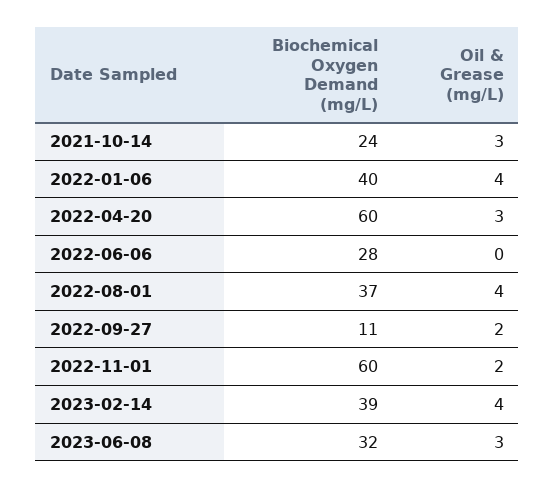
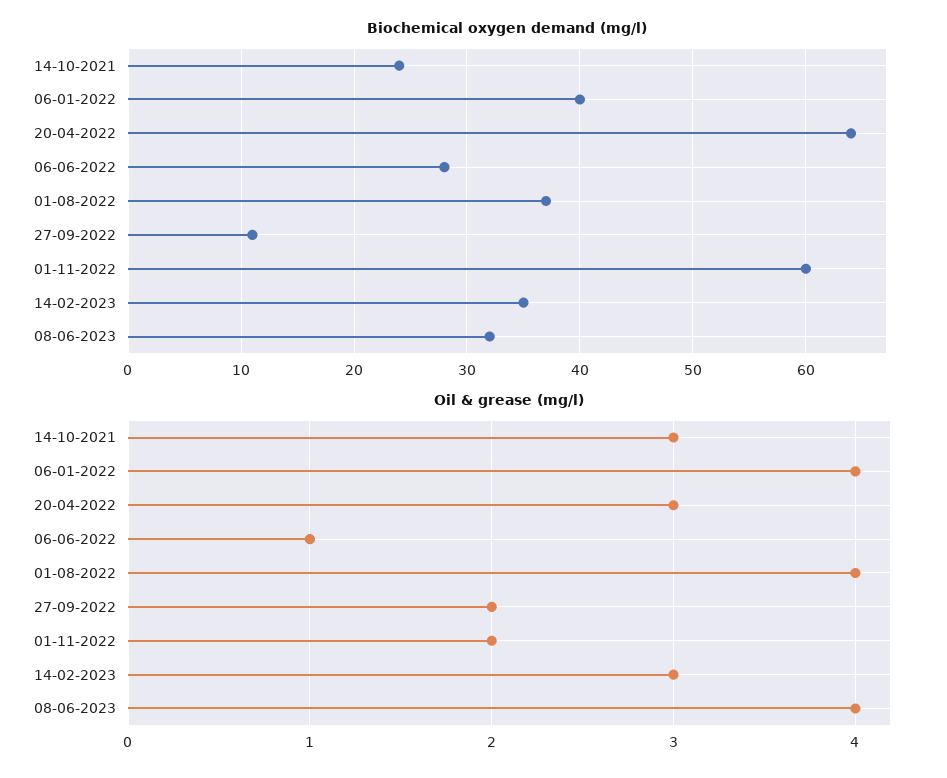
  {
    "Biochemical Oxygen Demand (mg/L)": {
      "2021-10-14": 24,
      "2022-01-06": 40,
-     "2022-04-20": 60,
+     "2022-04-20": 64,
      "2022-06-06": 28,
      "2022-08-01": 37,
      "2022-09-27": 11,
      "2022-11-01": 60,
-     "2023-02-14": 39,
+     "2023-02-14": 35,
      "2023-06-08": 32
    },
    "Oil & Grease (mg/L)": {
      "2021-10-14": 3,
      "2022-01-06": 4,
      "2022-04-20": 3,
-     "2022-06-06": 0,
+     "2022-06-06": 1,
      "2022-08-01": 4,
      "2022-09-27": 2,
      "2022-11-01": 2,
-     "2023-02-14": 4,
+     "2023-02-14": 3,
-     "2023-06-08": 3
+     "2023-06-08": 4
    }
  }

